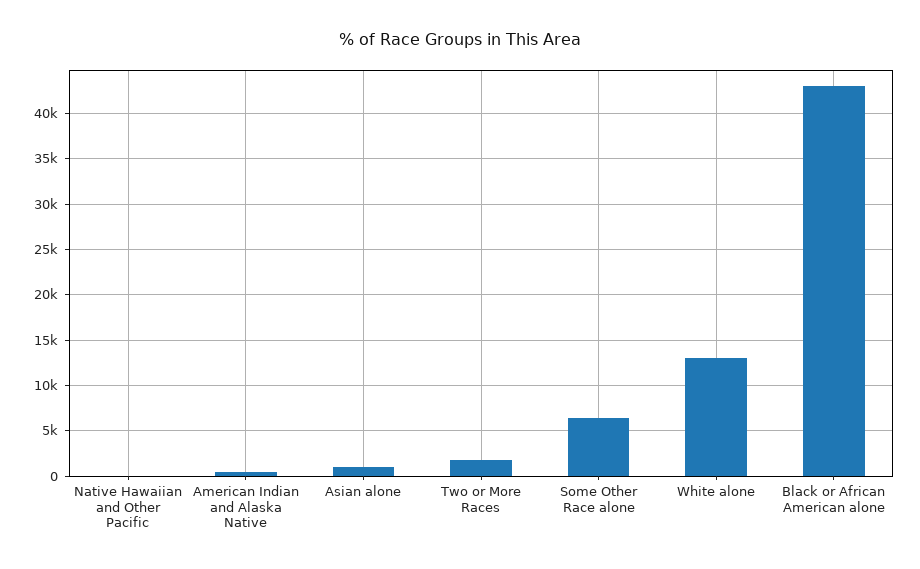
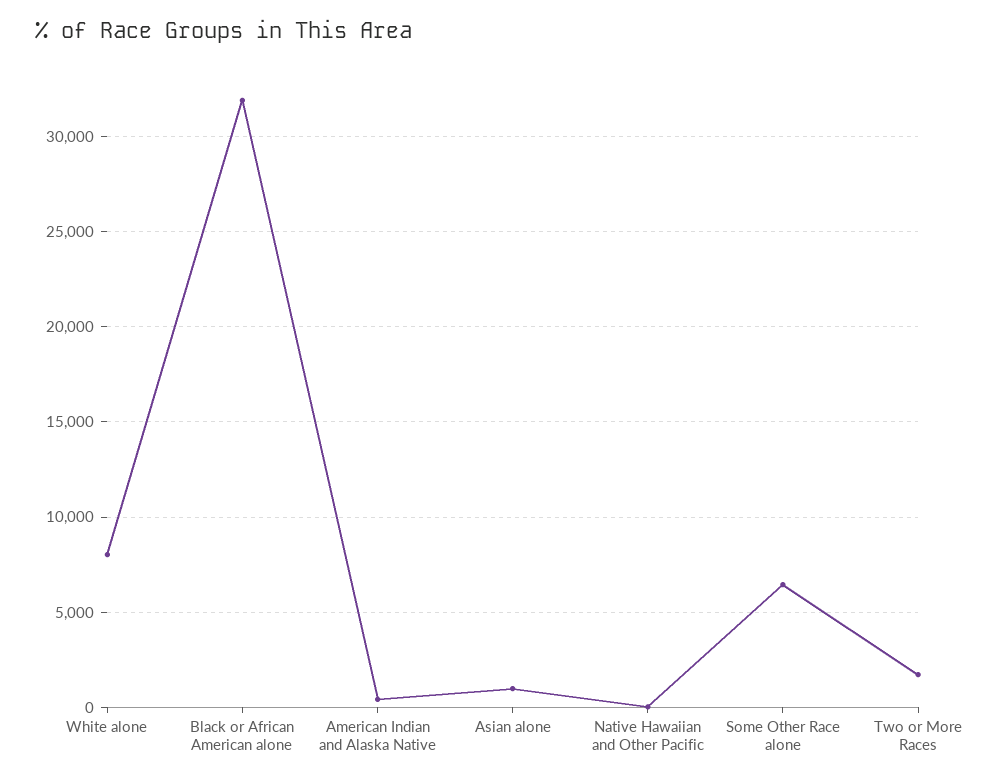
  {
    "Native Hawaiian and Other Pacific": 0,
    "American Indian and Alaska Native": 500,
    "Asian alone": 1000,
    "Two or More Races": 1500,
    "Some Other Race alone": 6500,
-   "White alone": 13000,
+   "White alone": 8000,
-   "Black or African American alone": 43000
+   "Black or African American alone": 32000
  }

